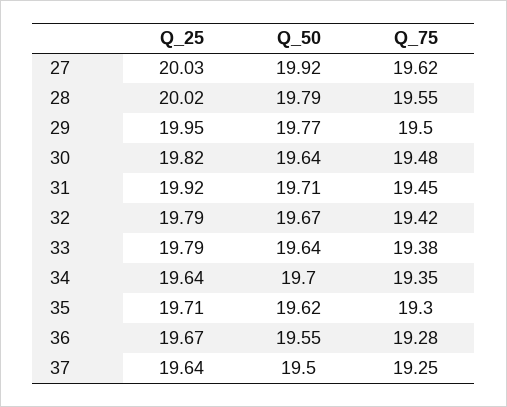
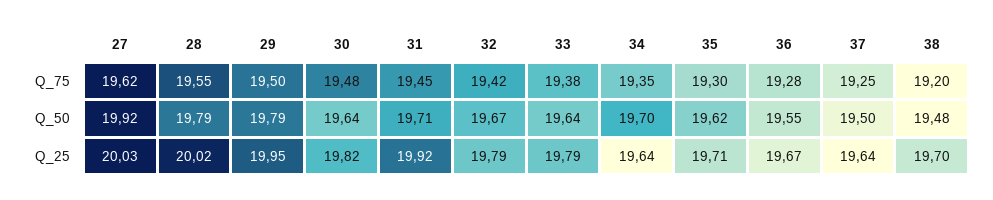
  {
    "Q_25": {
      "27": 20.03,
      "28": 20.02,
      "29": 19.95,
      "30": 19.82,
      "31": 19.92,
      "32": 19.79,
      "33": 19.79,
      "34": 19.64,
      "35": 19.71,
      "36": 19.67,
-     "37": 19.64
+     "37": 19.64,
+     "38": 19.7
    },
    "Q_50": {
      "27": 19.92,
      "28": 19.79,
-     "29": 19.77,
+     "29": 19.79,
      "30": 19.64,
      "31": 19.71,
      "32": 19.67,
      "33": 19.64,
      "34": 19.7,
      "35": 19.62,
      "36": 19.55,
-     "37": 19.5
+     "37": 19.5,
+     "38": 19.48
    },
    "Q_75": {
      "27": 19.62,
      "28": 19.55,
      "29": 19.5,
      "30": 19.48,
      "31": 19.45,
      "32": 19.42,
      "33": 19.38,
      "34": 19.35,
      "35": 19.3,
      "36": 19.28,
-     "37": 19.25
+     "37": 19.25,
+     "38": 19.2
    }
  }

